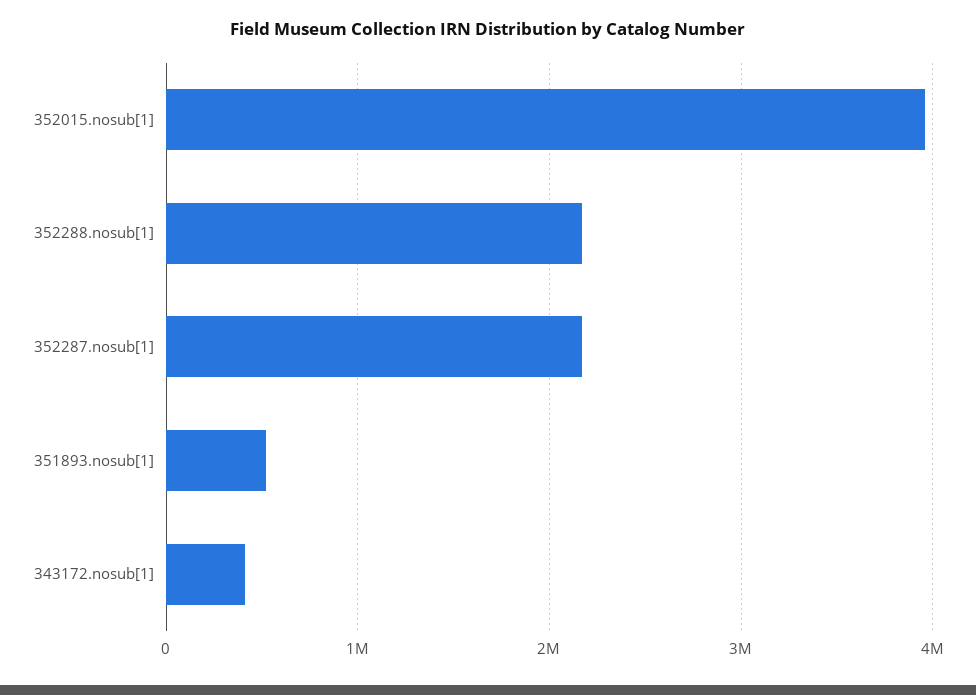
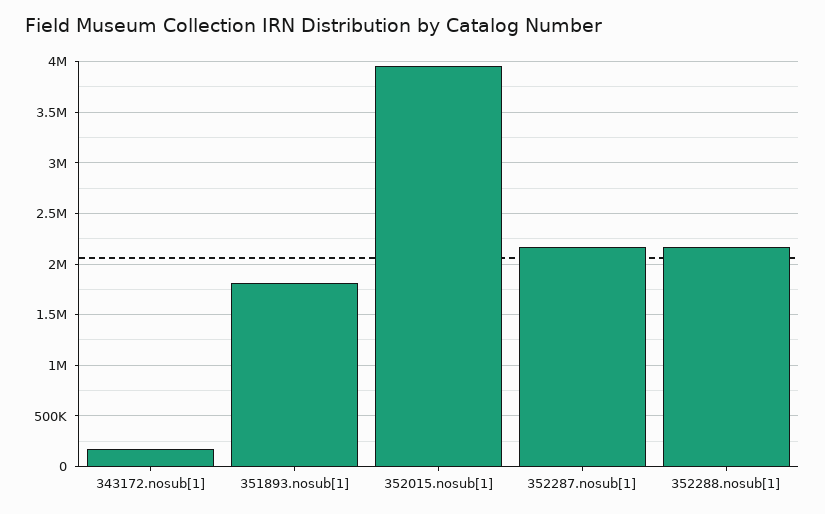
  {
    "352015.nosub[1]": 4000000,
    "352288.nosub[1]": 2200000,
    "352287.nosub[1]": 2200000,
-   "351893.nosub[1]": 500000,
+   "351893.nosub[1]": 1800000,
-   "343172.nosub[1]": 400000
+   "343172.nosub[1]": 200000
  }

